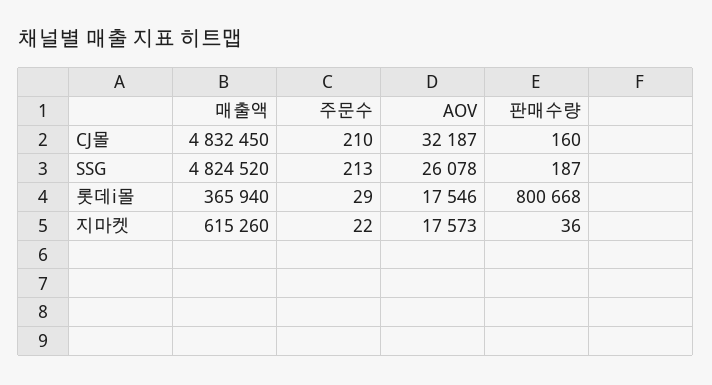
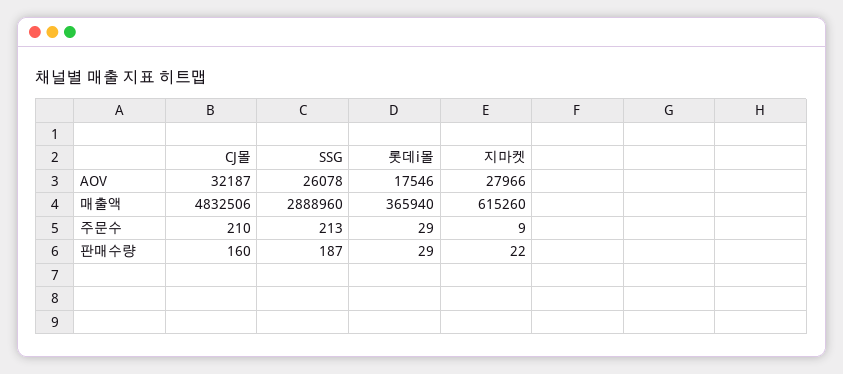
  {
    "매출액": {
-     "CJ몰": 4832450,
+     "CJ몰": 4832506,
-     "SSG": 4824520,
+     "SSG": 2888960,
      "롯데i몰": 365940,
      "지마켓": 615260
    },
    "주문수": {
      "CJ몰": 210,
      "SSG": 213,
      "롯데i몰": 29,
-     "지마켓": 22
+     "지마켓": 9
    },
    "AOV": {
      "CJ몰": 32187,
      "SSG": 26078,
      "롯데i몰": 17546,
-     "지마켓": 17573
+     "지마켓": 27966
    },
    "판매수량": {
      "CJ몰": 160,
      "SSG": 187,
-     "롯데i몰": 800668,
+     "롯데i몰": 29,
-     "지마켓": 36
+     "지마켓": 22
    }
  }

